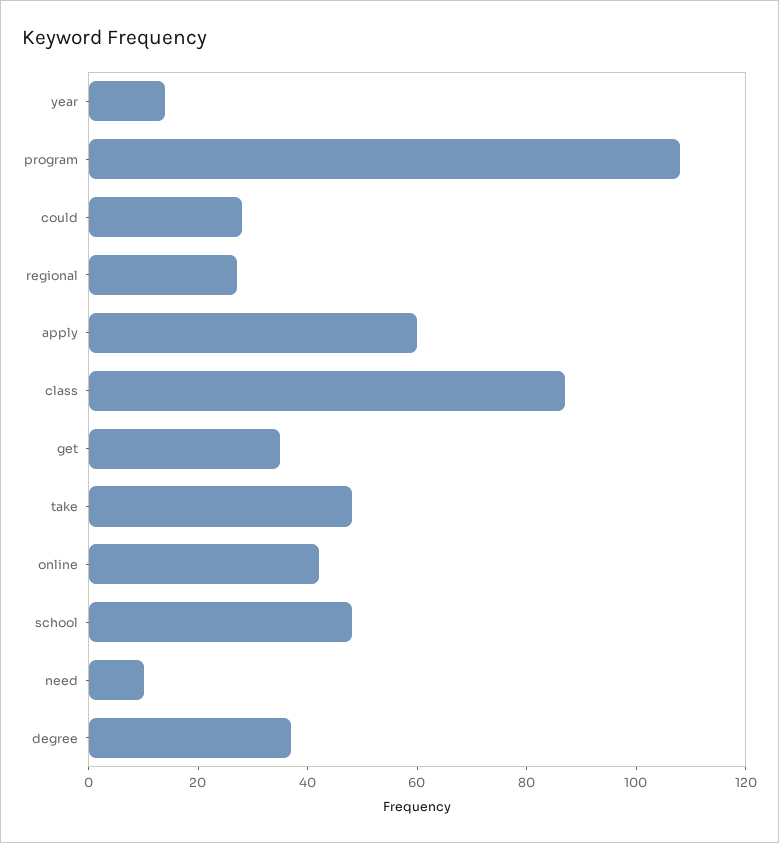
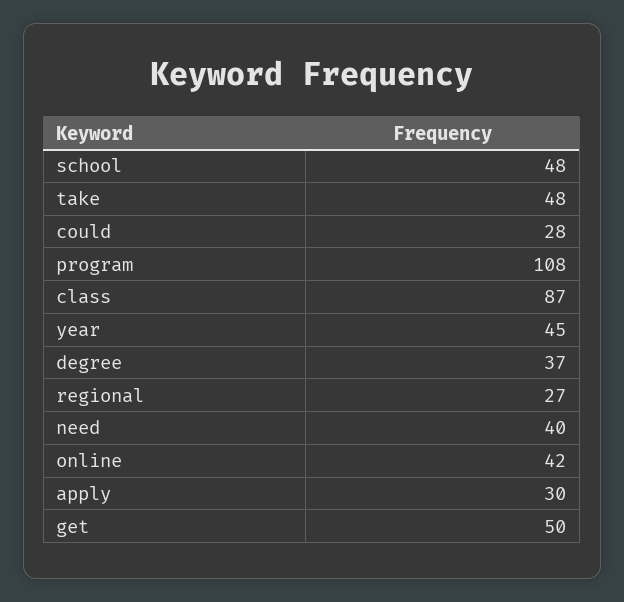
  {
-   "year": 15,
+   "year": 45,
    "program": 108,
    "could": 28,
    "regional": 27,
-   "apply": 60,
+   "apply": 30,
    "class": 87,
-   "get": 35,
+   "get": 50,
    "take": 48,
    "online": 42,
    "school": 48,
-   "need": 10,
+   "need": 40,
    "degree": 37
  }

